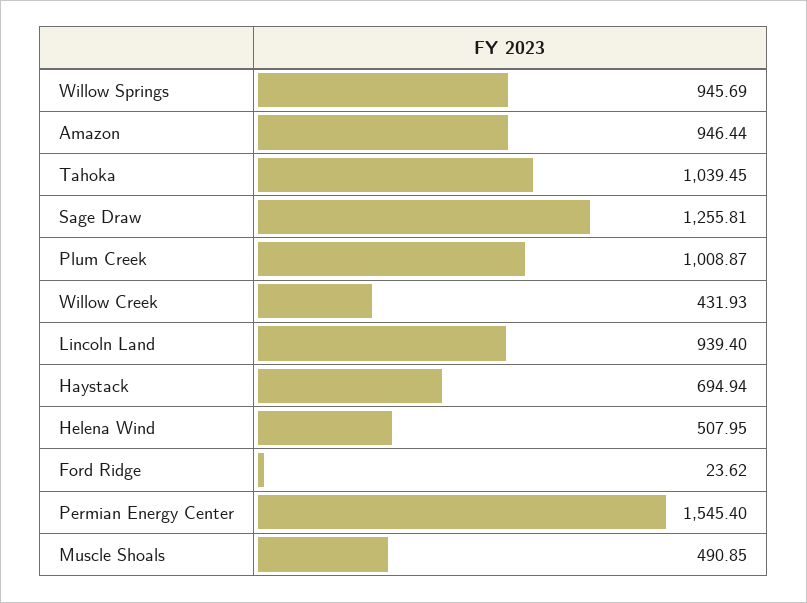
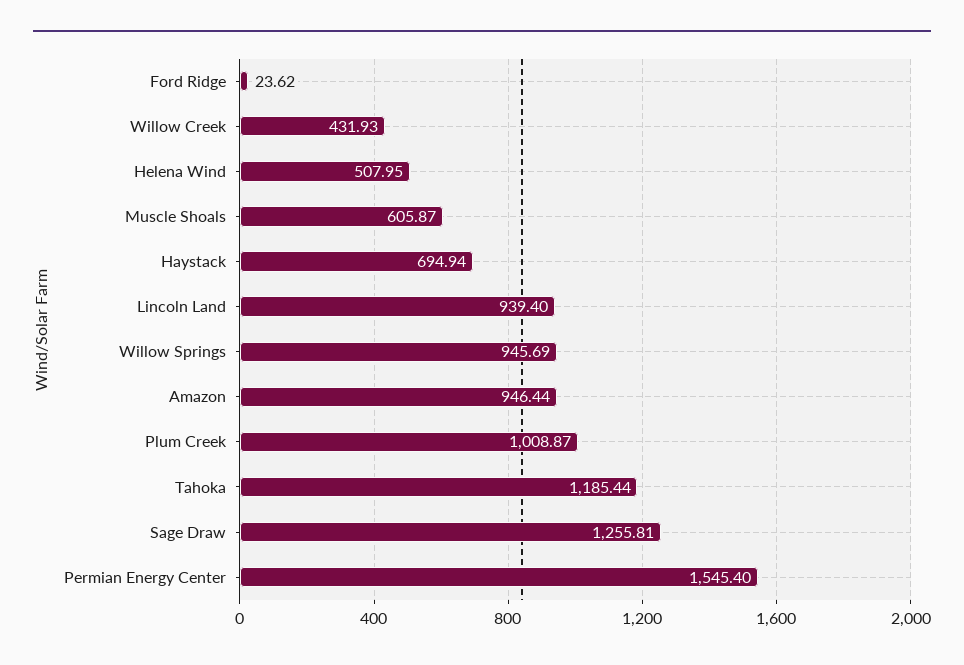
  {
    "Willow Springs": 945.69,
    "Amazon": 946.44,
-   "Tahoka": 1039.45,
+   "Tahoka": 1185.44,
    "Sage Draw": 1255.81,
    "Plum Creek": 1008.87,
    "Willow Creek": 431.93,
    "Lincoln Land": 939.4,
    "Haystack": 694.94,
    "Helena Wind": 507.95,
    "Ford Ridge": 23.62,
    "Permian Energy Center": 1545.4,
-   "Muscle Shoals": 490.85
+   "Muscle Shoals": 605.87
  }

